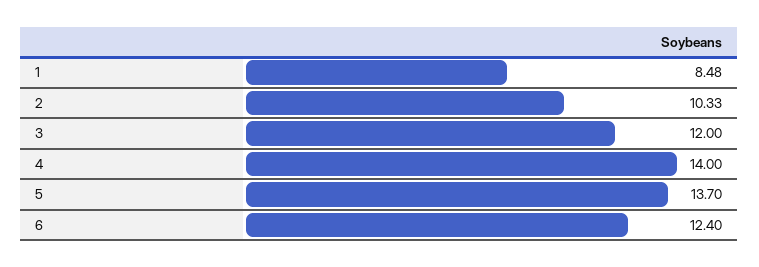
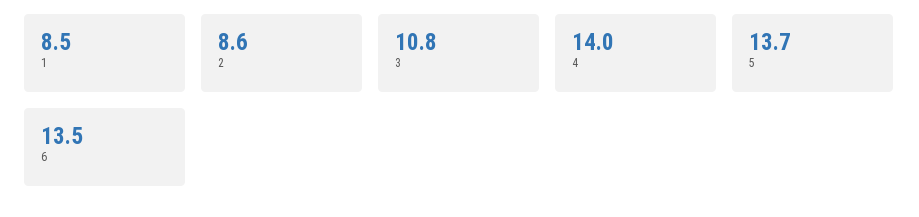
  {
    "1": 8.48,
-   "2": 10.33,
+   "2": 8.6,
-   "3": 12,
+   "3": 10.8,
    "4": 14,
    "5": 13.7,
-   "6": 12.4
+   "6": 13.5
  }

